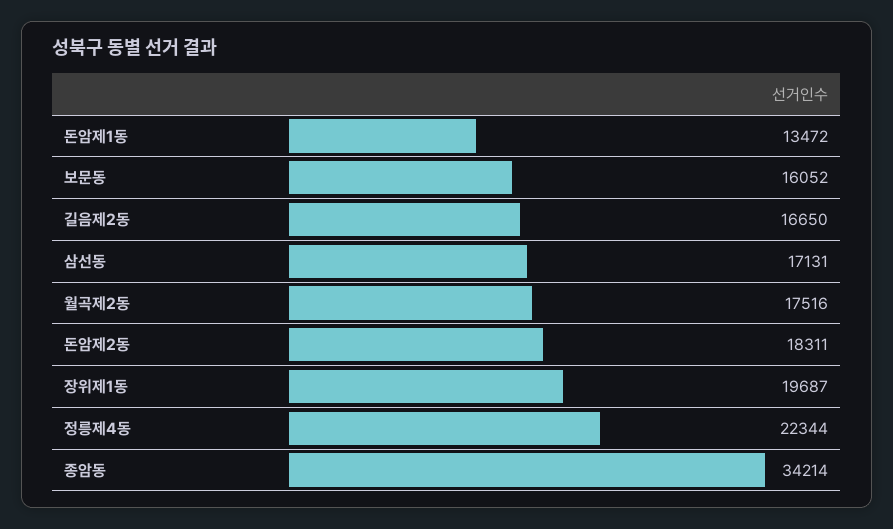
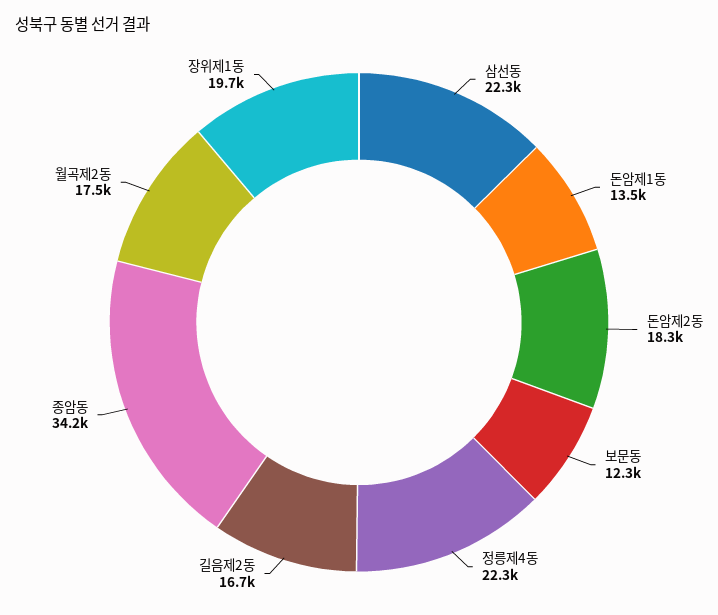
  {
    "돈암제1동": 13472,
-   "보문동": 16052,
+   "보문동": 12300,
    "길음제2동": 16650,
-   "삼선동": 17131,
+   "삼선동": 22300,
    "월곡제2동": 17516,
    "돈암제2동": 18311,
    "장위제1동": 19687,
    "정릉제4동": 22344,
    "종암동": 34214
  }

